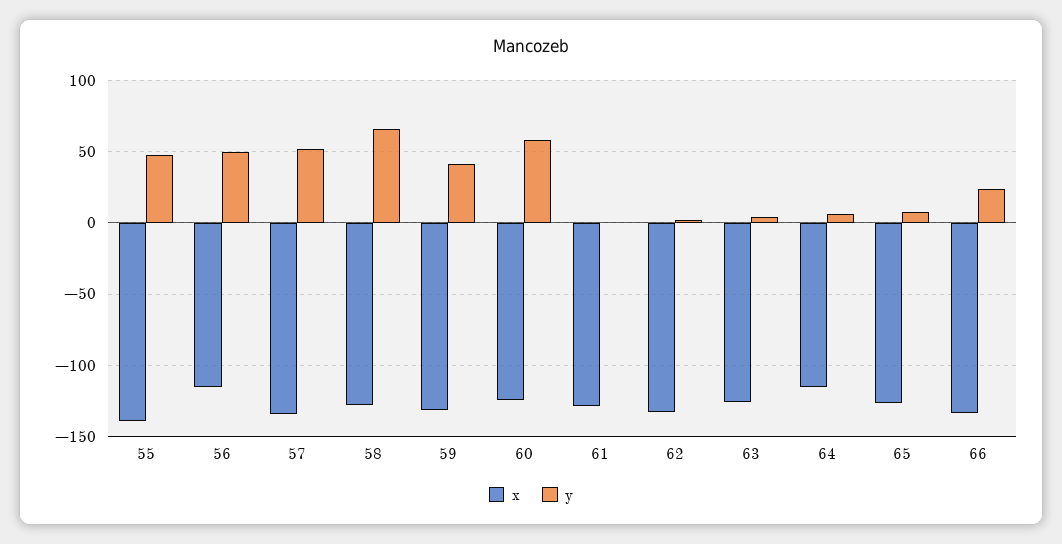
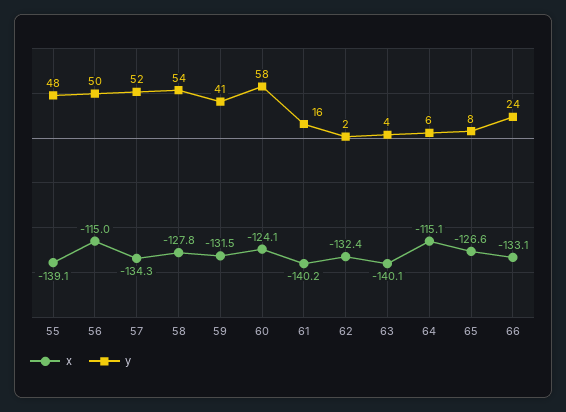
  {
    "x": {
      "55": -139.1,
      "56": -115,
      "57": -134.3,
      "58": -127.8,
      "59": -131.5,
      "60": -124.1,
-     "61": -130,
+     "61": -140.2,
      "62": -132.4,
-     "63": -125,
+     "63": -140.1,
      "64": -115.1,
      "65": -126.6,
      "66": -133.1
    },
    "y": {
      "55": 48,
      "56": 50,
      "57": 52,
-     "58": 65,
+     "58": 54,
      "59": 41,
      "60": 58,
-     "61": 0,
+     "61": 16,
      "62": 2,
      "63": 4,
      "64": 6,
      "65": 8,
      "66": 24
    }
  }

